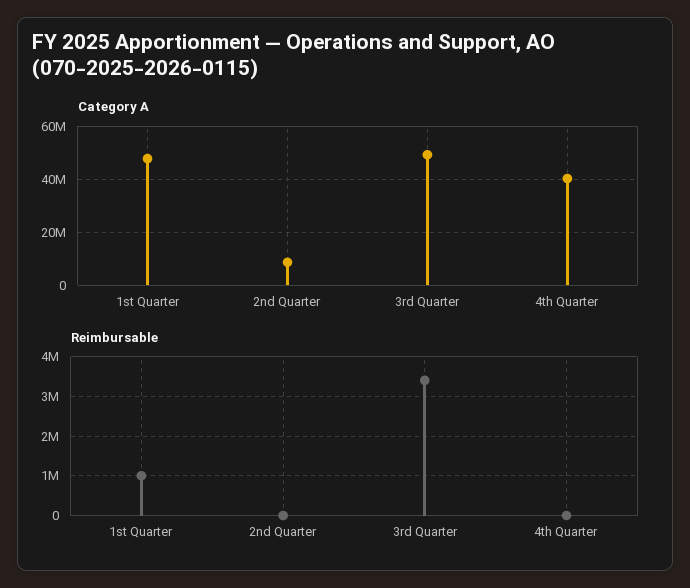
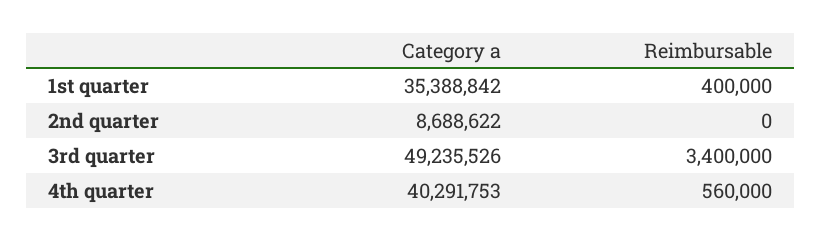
  {
    "Category A": {
-     "1st Quarter": 47500000,
+     "1st Quarter": 35388842,
      "2nd Quarter": 8688622,
      "3rd Quarter": 49235526,
      "4th Quarter": 40291753
    },
    "Reimbursable": {
-     "1st Quarter": 1000000,
+     "1st Quarter": 400000,
      "2nd Quarter": 0,
      "3rd Quarter": 3400000,
-     "4th Quarter": 0
+     "4th Quarter": 560000
    }
  }

